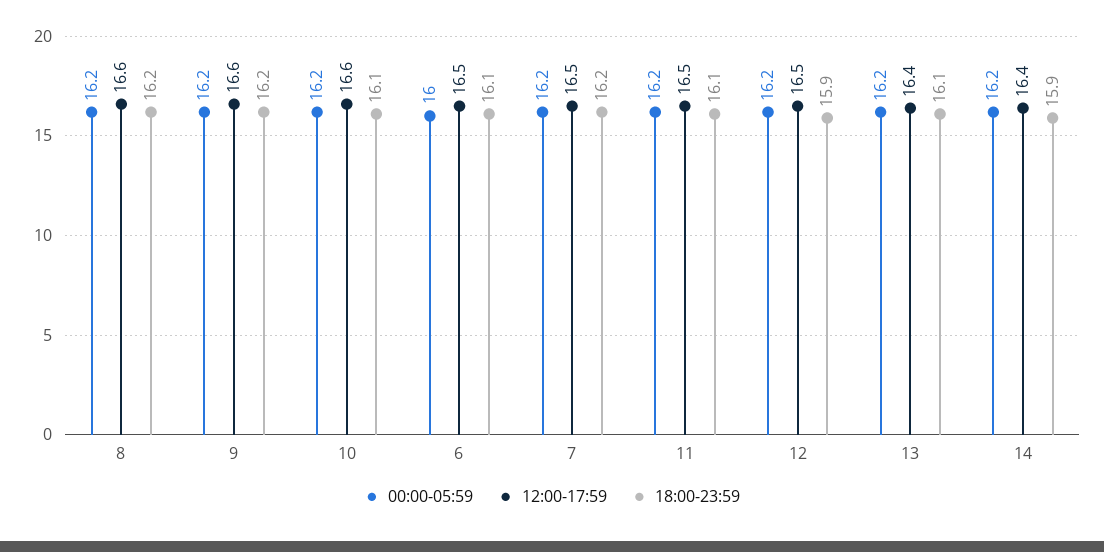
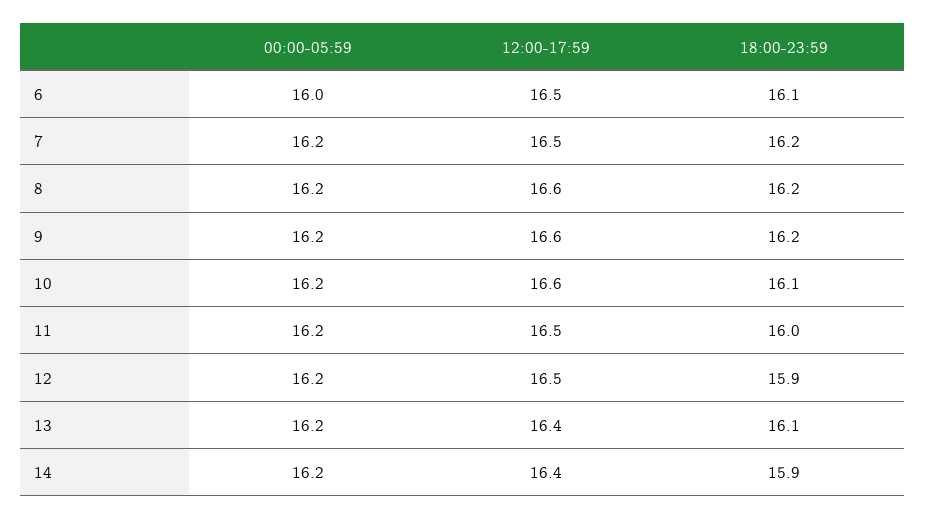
  {
    "00:00-05:59": {
      "8": 16.2,
      "9": 16.2,
      "10": 16.2,
      "6": 16,
      "7": 16.2,
      "11": 16.2,
      "12": 16.2,
      "13": 16.2,
      "14": 16.2
    },
    "12:00-17:59": {
      "8": 16.6,
      "9": 16.6,
      "10": 16.6,
      "6": 16.5,
      "7": 16.5,
      "11": 16.5,
      "12": 16.5,
      "13": 16.4,
      "14": 16.4
    },
    "18:00-23:59": {
      "8": 16.2,
      "9": 16.2,
      "10": 16.1,
      "6": 16.1,
      "7": 16.2,
-     "11": 16.1,
+     "11": 16,
      "12": 15.9,
      "13": 16.1,
      "14": 15.9
    }
  }

